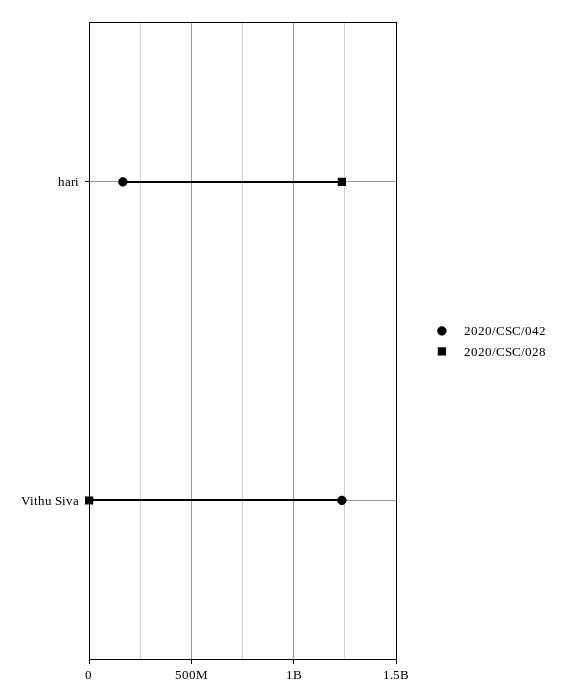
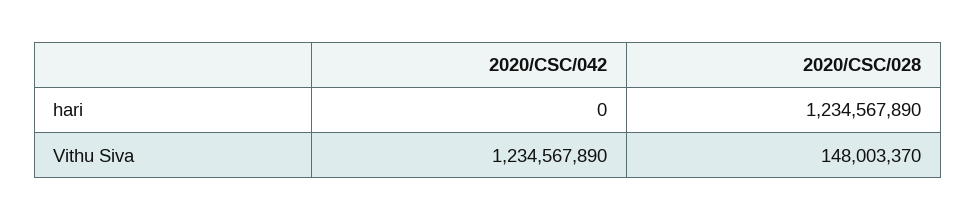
  {
    "2020/CSC/042": {
-     "hari": 150000000,
+     "hari": 0,
      "Vithu Siva": 1234567890
    },
    "2020/CSC/028": {
      "hari": 1234567890,
-     "Vithu Siva": 0
+     "Vithu Siva": 148003370
    }
  }

